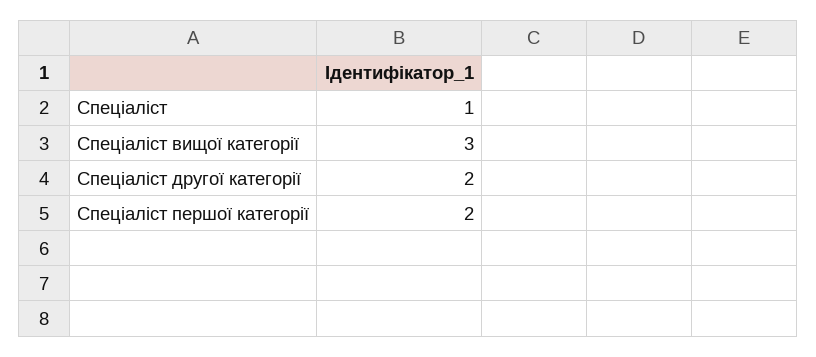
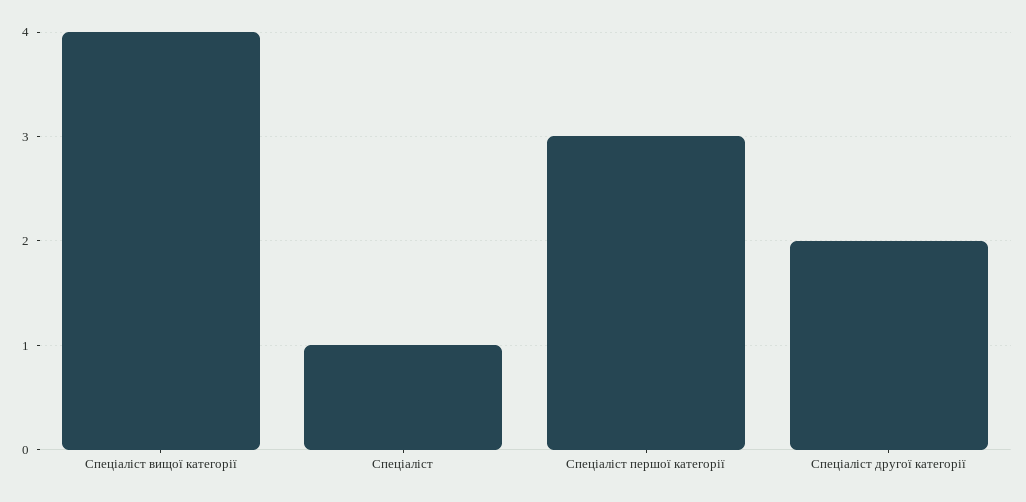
  {
    "Спеціаліст": 1,
-   "Спеціаліст вищої категорії": 3,
+   "Спеціаліст вищої категорії": 4,
    "Спеціаліст другої категорії": 2,
-   "Спеціаліст першої категорії": 2
+   "Спеціаліст першої категорії": 3
  }

